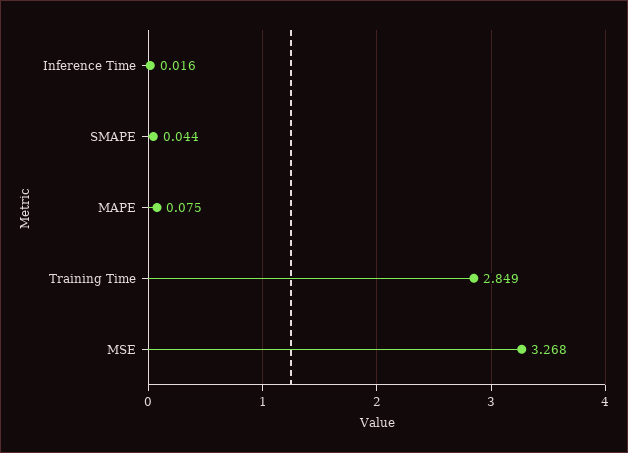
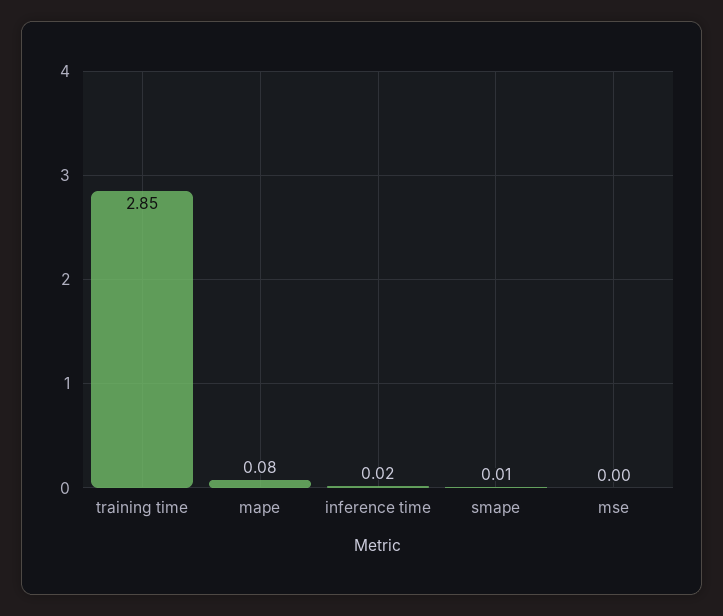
  {
    "Inference Time": 0.016,
-   "SMAPE": 0.044,
+   "SMAPE": 0.01,
    "MAPE": 0.075,
    "Training Time": 2.849,
-   "MSE": 3.268
+   "MSE": 0
  }

